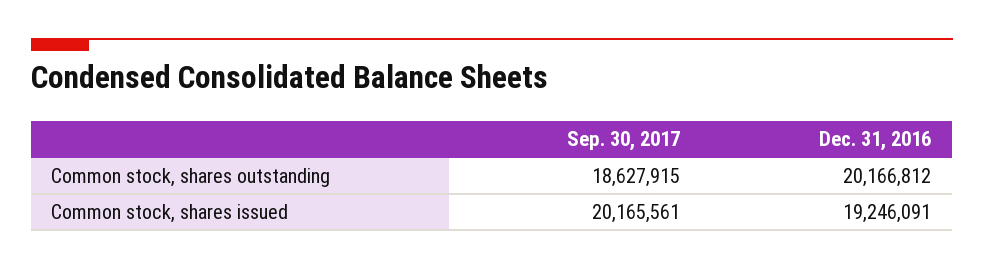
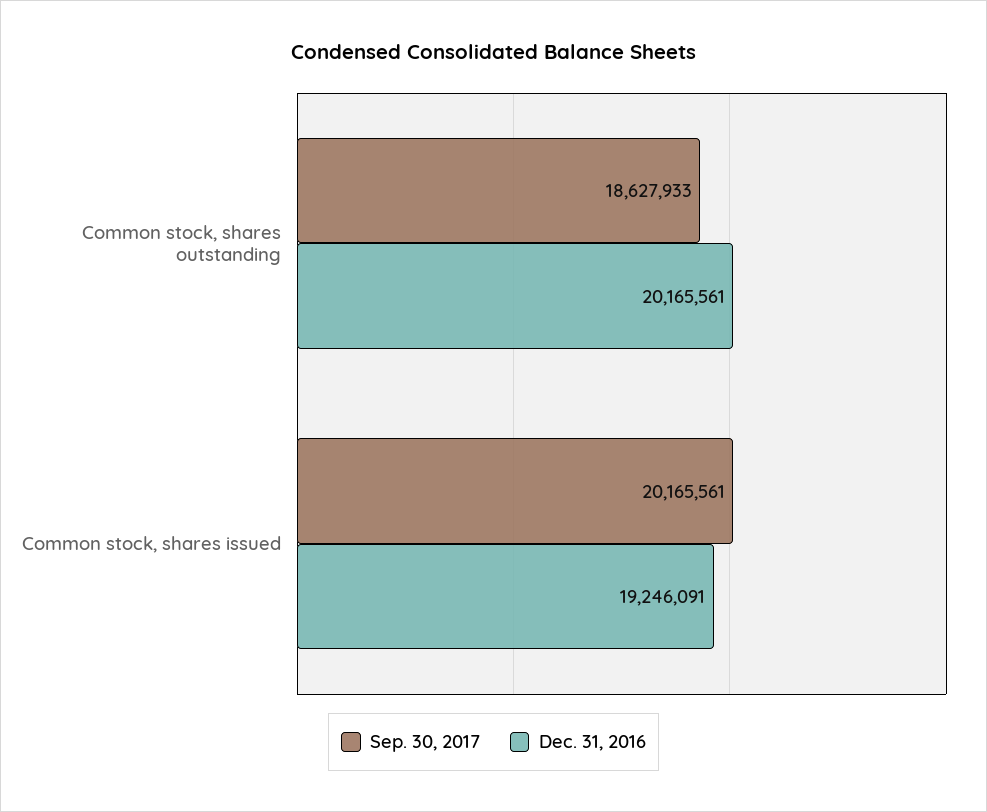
  {
    "Sep. 30, 2017": {
-     "Common stock, shares outstanding": 18627915,
+     "Common stock, shares outstanding": 18627933,
      "Common stock, shares issued": 20165561
    },
    "Dec. 31, 2016": {
-     "Common stock, shares outstanding": 20166812,
+     "Common stock, shares outstanding": 20165561,
      "Common stock, shares issued": 19246091
    }
  }

